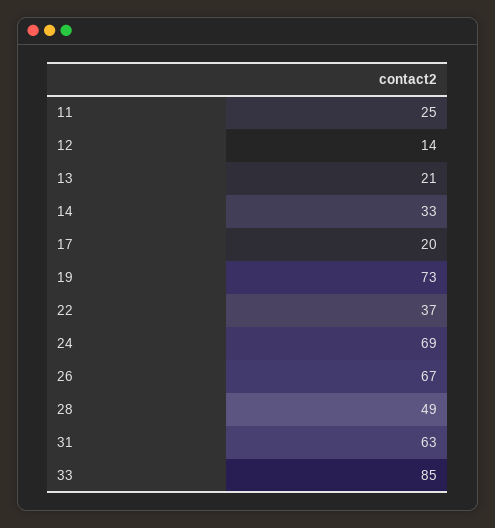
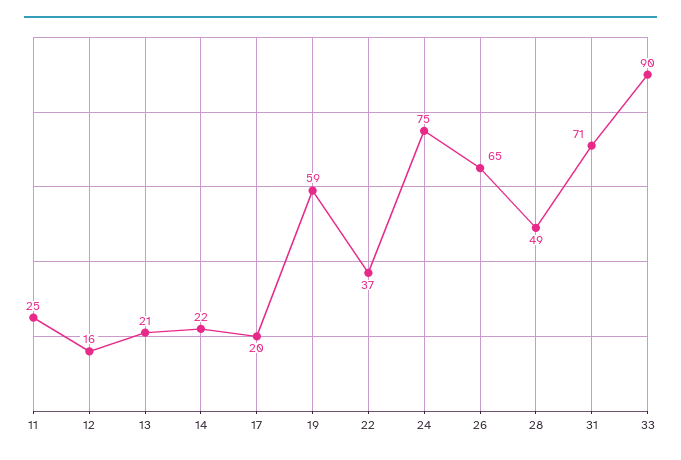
  {
    "11": 25,
-   "12": 14,
+   "12": 16,
    "13": 21,
-   "14": 33,
+   "14": 22,
    "17": 20,
-   "19": 73,
+   "19": 59,
    "22": 37,
-   "24": 69,
+   "24": 75,
-   "26": 67,
+   "26": 65,
    "28": 49,
-   "31": 63,
+   "31": 71,
-   "33": 85
+   "33": 90
  }

